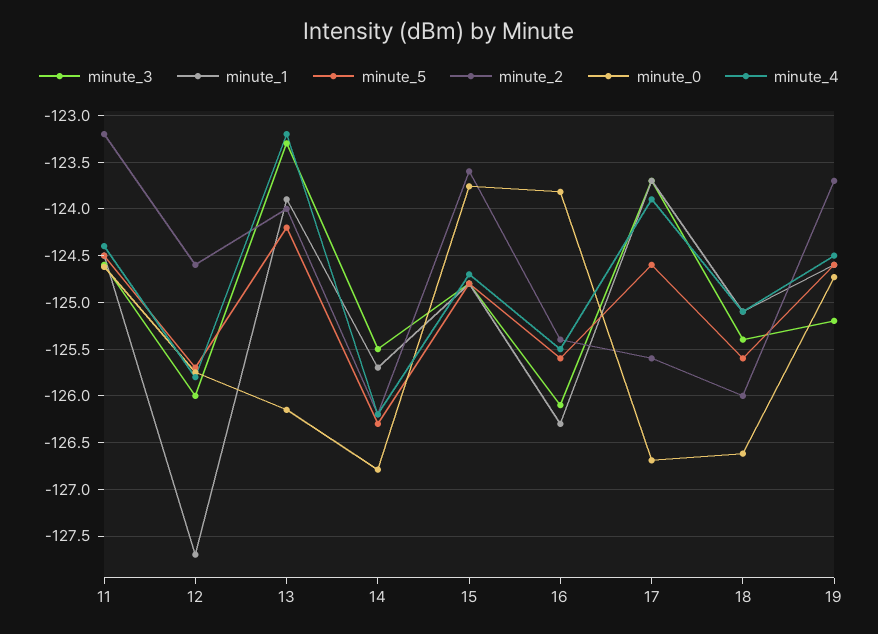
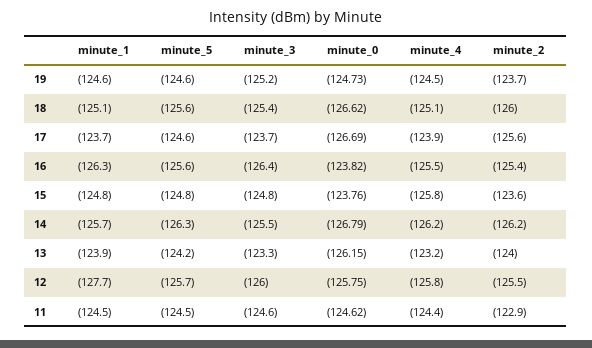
  {
    "minute_3": {
      "11": -124.6,
      "12": -126,
      "13": -123.3,
      "14": -125.5,
      "15": -124.8,
-     "16": -126.1,
+     "16": -126.4,
      "17": -123.7,
      "18": -125.4,
      "19": -125.2
    },
    "minute_1": {
      "11": -124.5,
      "12": -127.7,
      "13": -123.9,
      "14": -125.7,
      "15": -124.8,
      "16": -126.3,
      "17": -123.7,
      "18": -125.1,
      "19": -124.6
    },
    "minute_5": {
      "11": -124.5,
      "12": -125.7,
      "13": -124.2,
      "14": -126.3,
      "15": -124.8,
      "16": -125.6,
      "17": -124.6,
      "18": -125.6,
      "19": -124.6
    },
    "minute_2": {
-     "11": -123.2,
+     "11": -122.9,
-     "12": -124.6,
+     "12": -125.5,
      "13": -124,
      "14": -126.2,
      "15": -123.6,
      "16": -125.4,
      "17": -125.6,
      "18": -126,
      "19": -123.7
    },
    "minute_0": {
      "11": -124.62,
      "12": -125.75,
      "13": -126.15,
      "14": -126.79,
      "15": -123.76,
      "16": -123.82,
      "17": -126.69,
      "18": -126.62,
      "19": -124.73
    },
    "minute_4": {
      "11": -124.4,
      "12": -125.8,
      "13": -123.2,
      "14": -126.2,
-     "15": -124.7,
+     "15": -125.8,
      "16": -125.5,
      "17": -123.9,
      "18": -125.1,
      "19": -124.5
    }
  }

